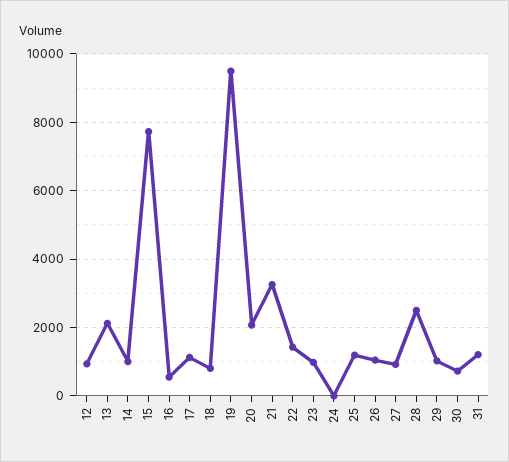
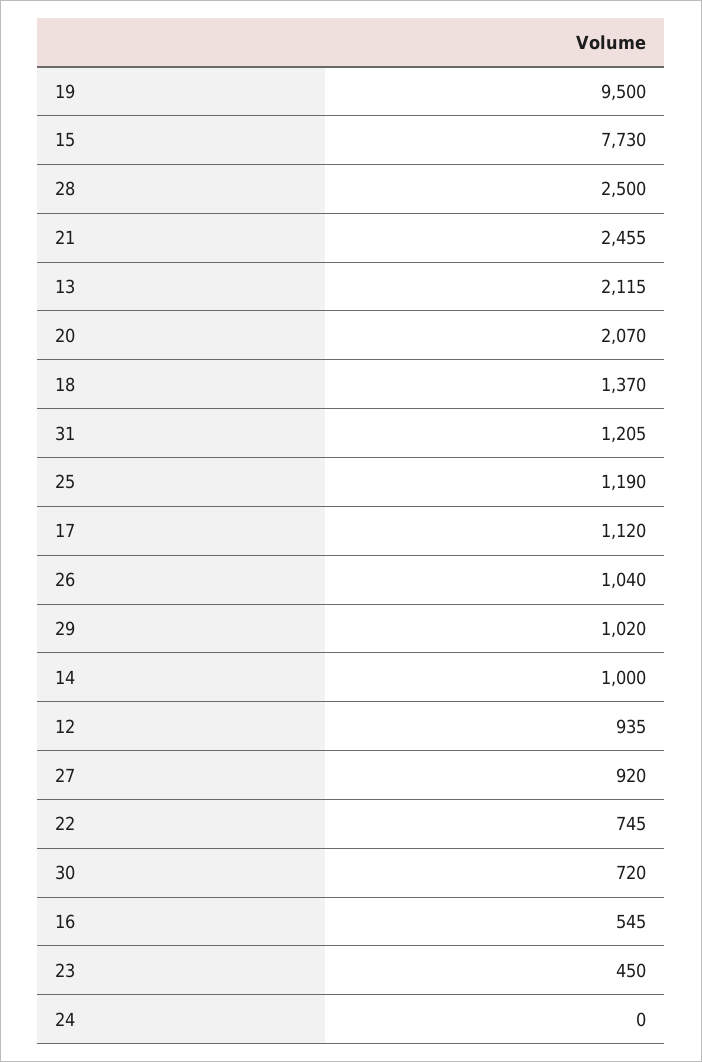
  {
    "12": 935,
    "13": 2115,
    "14": 1000,
    "15": 7730,
    "16": 545,
    "17": 1120,
-   "18": 800,
+   "18": 1370,
    "19": 9500,
    "20": 2070,
-   "21": 3200,
+   "21": 2455,
-   "22": 1400,
+   "22": 745,
-   "23": 1000,
+   "23": 450,
    "24": 0,
    "25": 1190,
    "26": 1040,
    "27": 920,
    "28": 2500,
    "29": 1020,
    "30": 720,
    "31": 1205
  }

